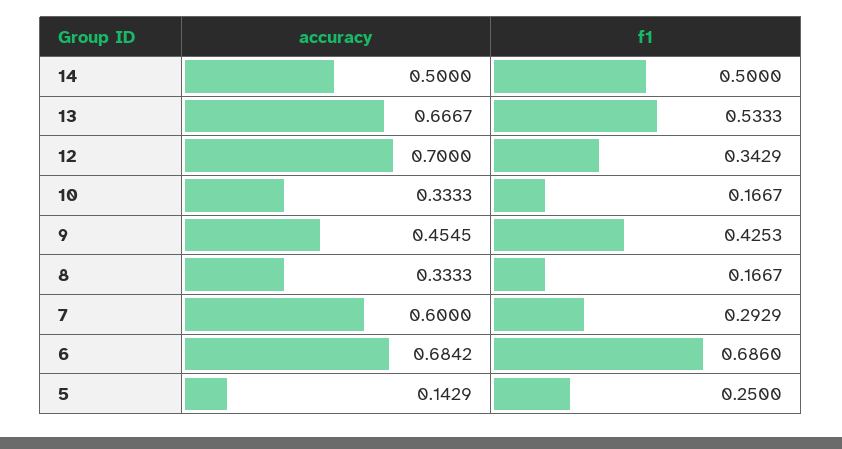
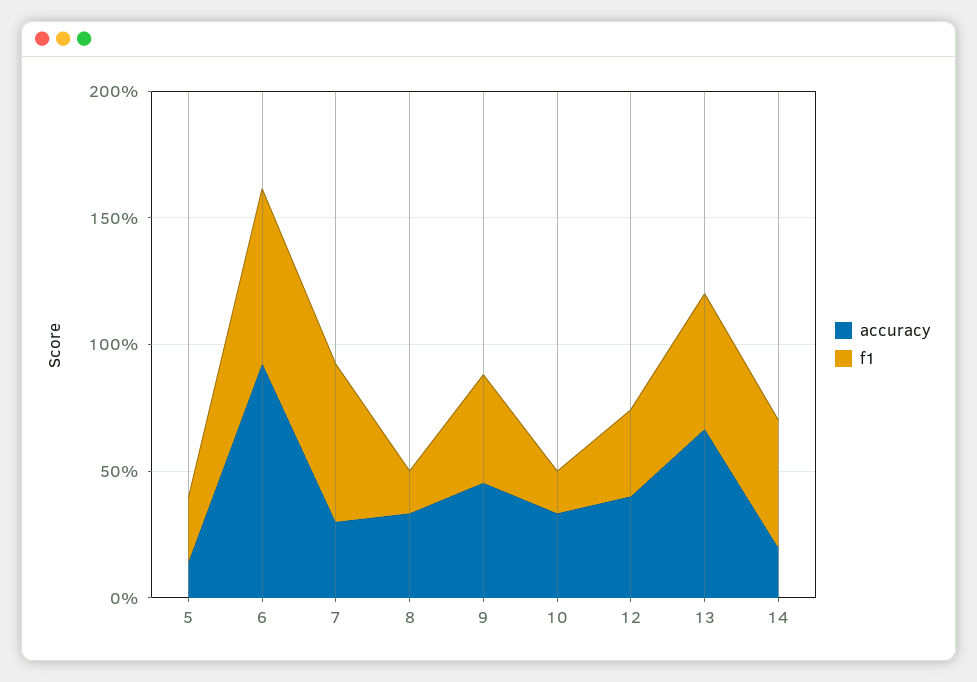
  {
    "accuracy": {
-     "14": 0.5,
+     "14": 0.2,
      "13": 0.6667,
-     "12": 0.7,
+     "12": 0.4,
      "10": 0.3333,
      "9": 0.4545,
      "8": 0.3333,
-     "7": 0.6,
+     "7": 0.3,
-     "6": 0.6842,
+     "6": 0.9,
      "5": 0.1429
    },
    "f1": {
      "14": 0.5,
      "13": 0.5333,
      "12": 0.3429,
      "10": 0.1667,
      "9": 0.4253,
      "8": 0.1667,
-     "7": 0.2929,
+     "7": 0.6,
      "6": 0.686,
      "5": 0.25
    }
  }

